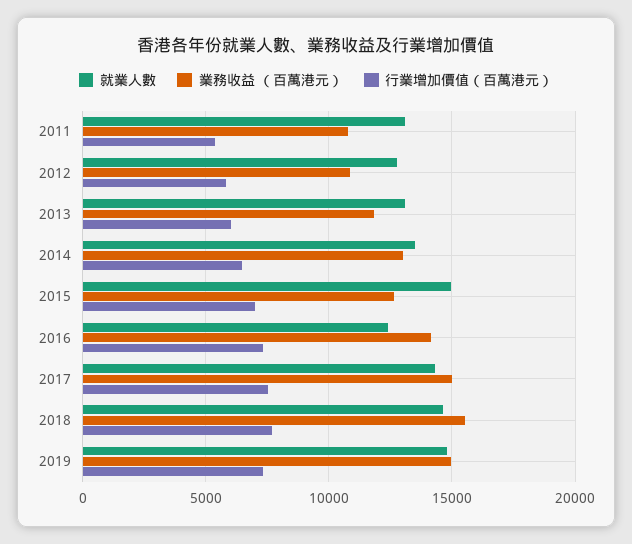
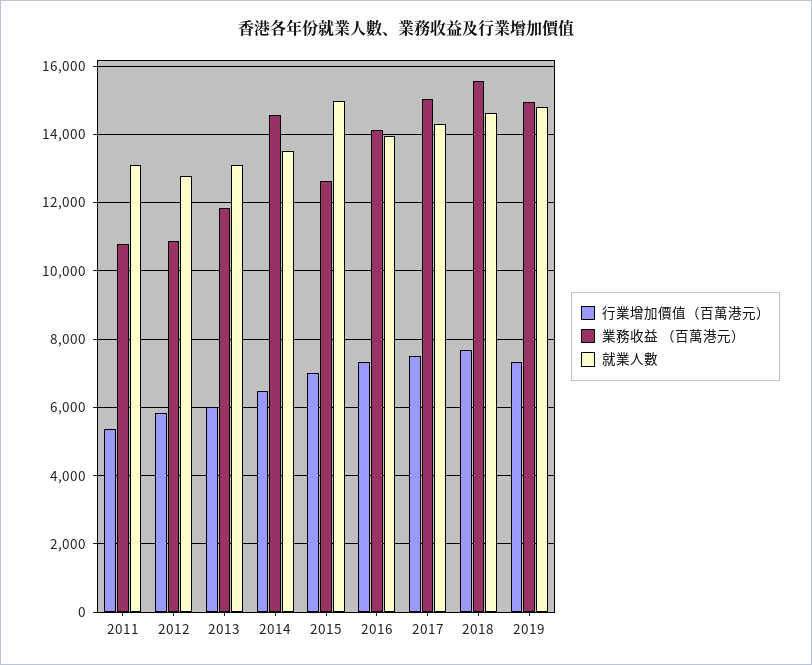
  {
    "就業人數": {
      "2011": 13200,
      "2012": 12800,
      "2013": 13000,
      "2014": 13600,
      "2015": 15000,
-     "2016": 12500,
+     "2016": 14000,
      "2017": 14400,
      "2018": 14600,
      "2019": 14800
    },
    "業務收益 （百萬港元）": {
      "2011": 10800,
      "2012": 10800,
      "2013": 11800,
-     "2014": 13000,
+     "2014": 14600,
      "2015": 12600,
      "2016": 14200,
      "2017": 15000,
      "2018": 15600,
      "2019": 15000
    },
    "行業增加價值（百萬港元）": {
      "2011": 5400,
      "2012": 5800,
      "2013": 6000,
      "2014": 6400,
      "2015": 7000,
      "2016": 7400,
      "2017": 7600,
      "2018": 7600,
      "2019": 7400
    }
  }

